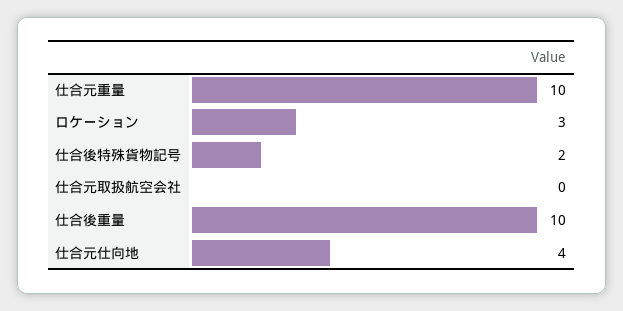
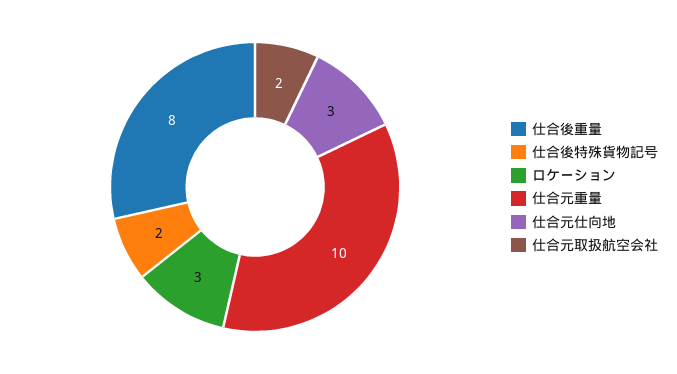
  {
    "仕合元重量": 10,
    "ロケーション": 3,
    "仕合後特殊貨物記号": 2,
-   "仕合元取扱航空会社": 0,
+   "仕合元取扱航空会社": 2,
-   "仕合後重量": 10,
+   "仕合後重量": 8,
-   "仕合元仕向地": 4
+   "仕合元仕向地": 3
  }

